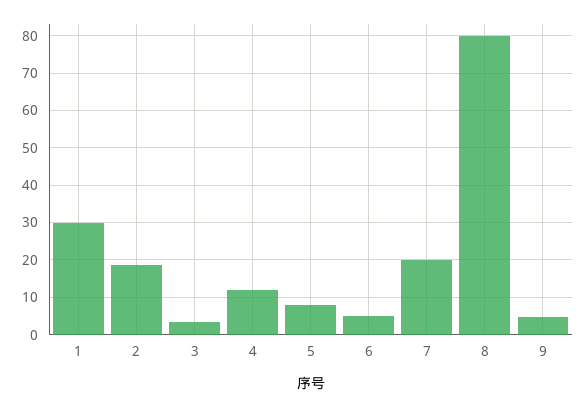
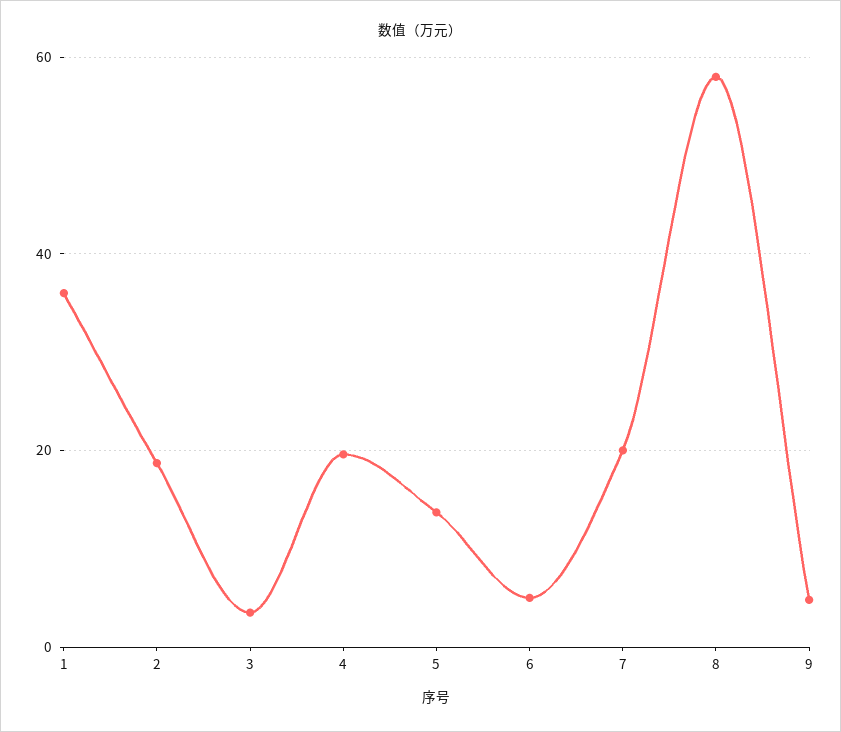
  {
-   "1": 30,
+   "1": 36,
    "2": 18,
    "3": 4,
-   "4": 12,
+   "4": 20,
-   "5": 8,
+   "5": 14,
    "6": 6,
    "7": 20,
-   "8": 80,
+   "8": 58,
    "9": 4
  }

